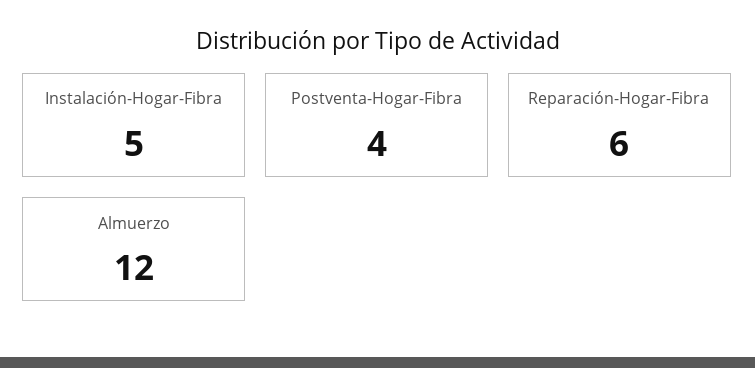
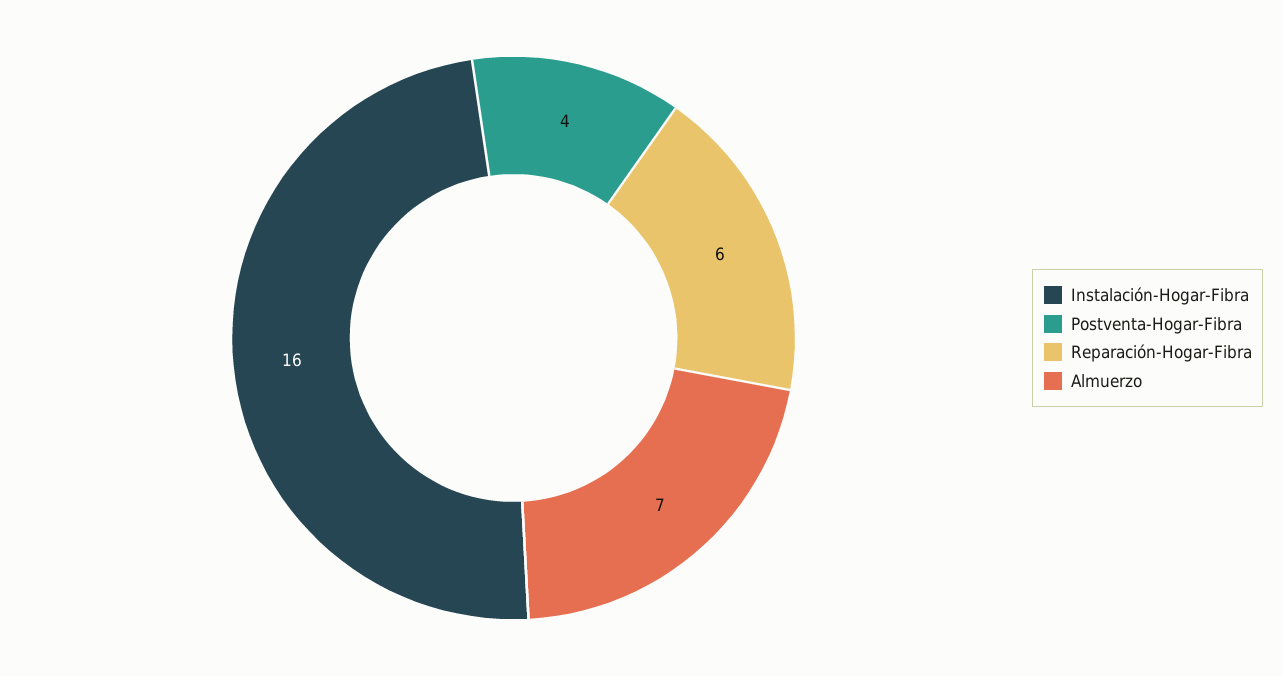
  {
-   "Instalación-Hogar-Fibra": 5,
+   "Instalación-Hogar-Fibra": 16,
    "Postventa-Hogar-Fibra": 4,
    "Reparación-Hogar-Fibra": 6,
-   "Almuerzo": 12
+   "Almuerzo": 7
  }

